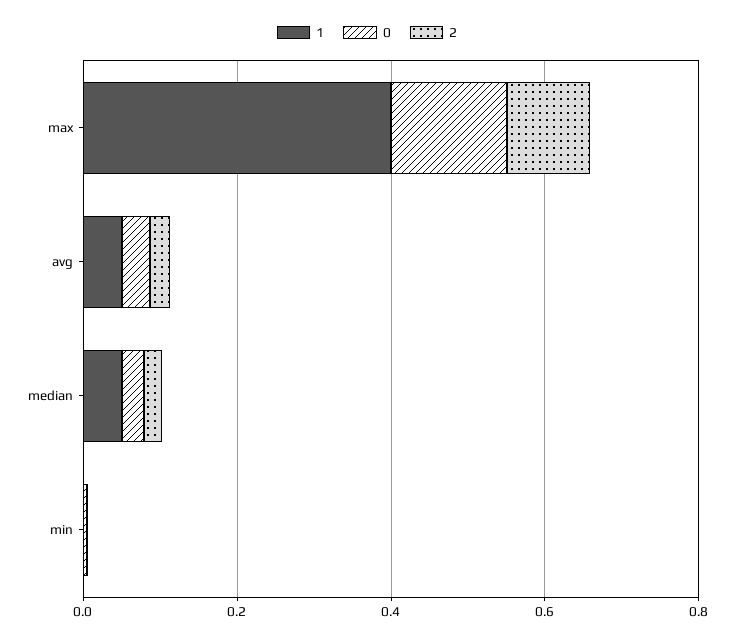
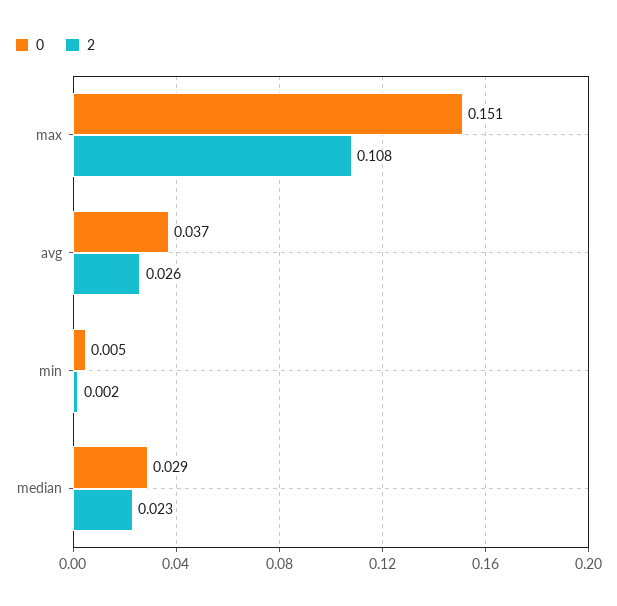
  {
-   "1": {
-     "max": 0.4,
-     "avg": 0.05,
-     "median": 0.05,
-     "min": 0
-   },
    "0": {
      "max": 0.151,
      "avg": 0.037,
      "median": 0.029,
      "min": 0.005
    },
    "2": {
      "max": 0.108,
      "avg": 0.026,
      "median": 0.023,
      "min": 0.002
    }
  }

